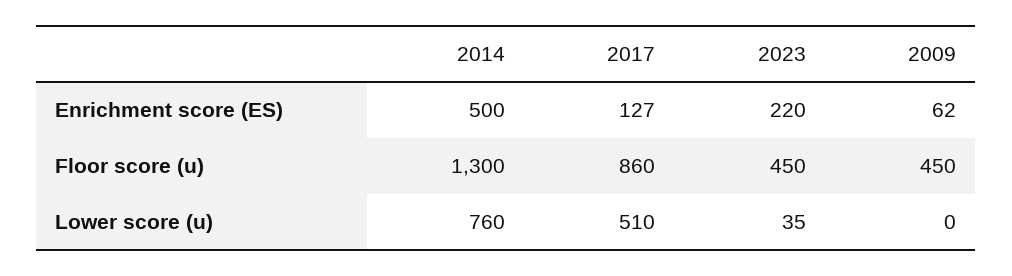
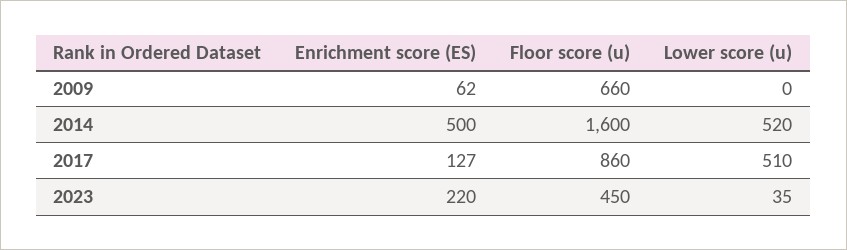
  {
    "2014": {
      "Enrichment score (ES)": 500,
-     "Floor score (u)": 1300,
+     "Floor score (u)": 1600,
-     "Lower score (u)": 760
+     "Lower score (u)": 520
    },
    "2017": {
      "Enrichment score (ES)": 127,
      "Floor score (u)": 860,
      "Lower score (u)": 510
    },
    "2023": {
      "Enrichment score (ES)": 220,
      "Floor score (u)": 450,
      "Lower score (u)": 35
    },
    "2009": {
      "Enrichment score (ES)": 62,
-     "Floor score (u)": 450,
+     "Floor score (u)": 660,
      "Lower score (u)": 0
    }
  }

